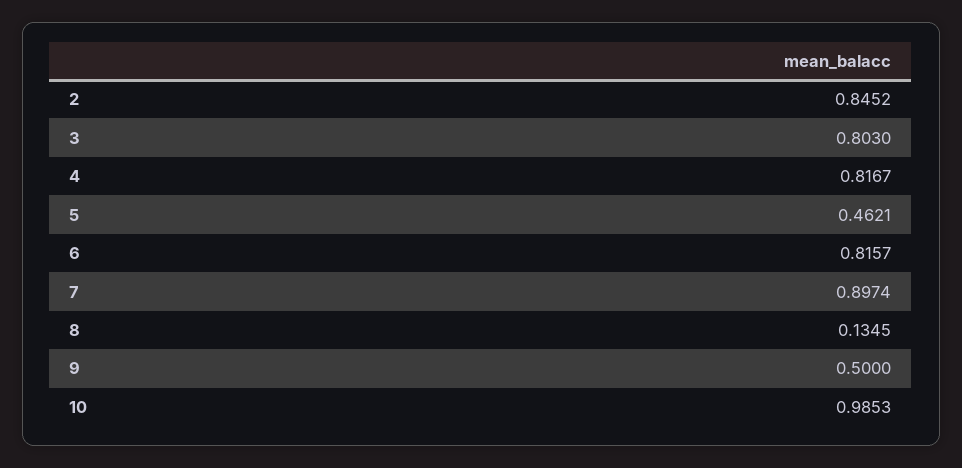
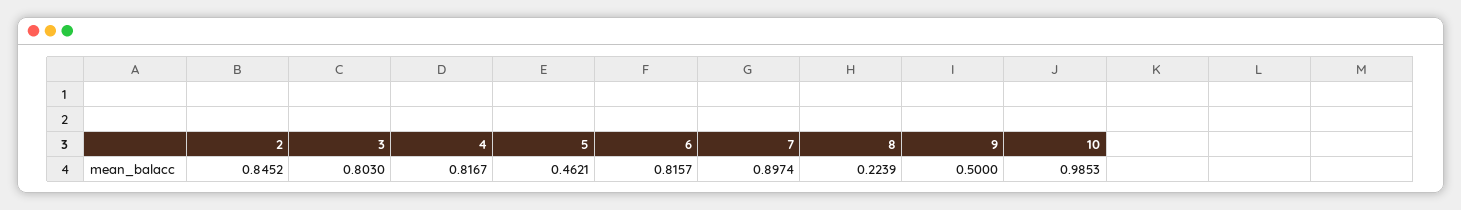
  {
    "2": 0.8452,
    "3": 0.803,
    "4": 0.8167,
    "5": 0.4621,
    "6": 0.8157,
    "7": 0.8974,
-   "8": 0.1345,
+   "8": 0.2239,
    "9": 0.5,
    "10": 0.9853
  }

